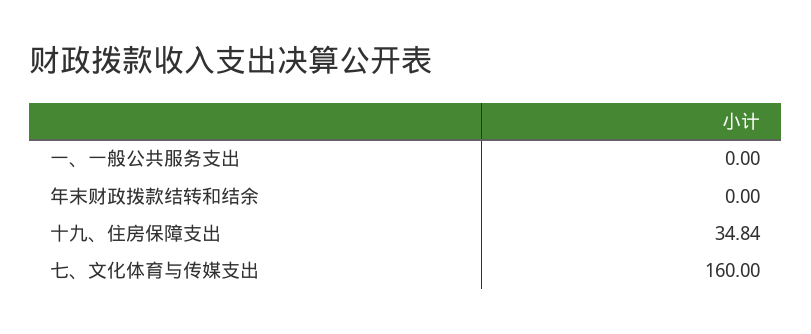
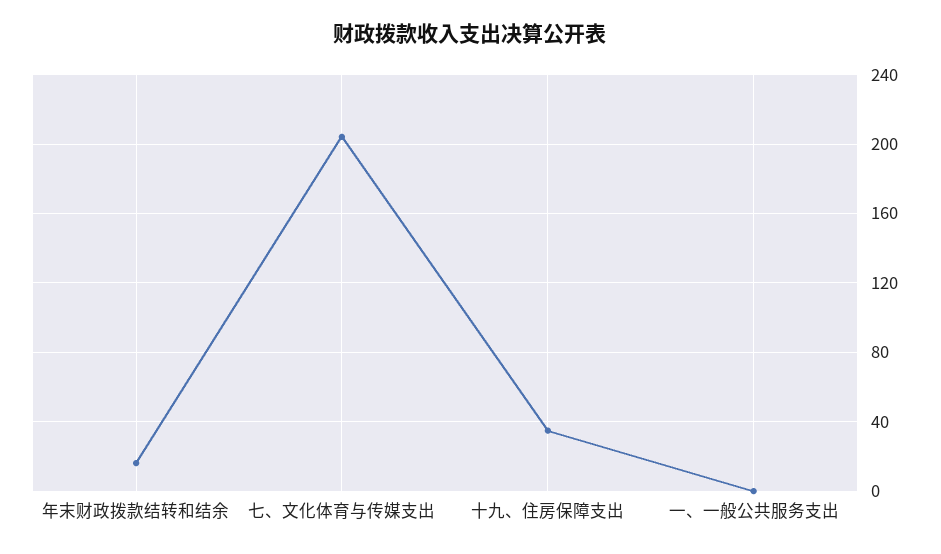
  {
    "一、一般公共服务支出": 0,
-   "年末财政拨款结转和结余": 0,
+   "年末财政拨款结转和结余": 15,
    "十九、住房保障支出": 34.84,
-   "七、文化体育与传媒支出": 160
+   "七、文化体育与传媒支出": 205
  }

